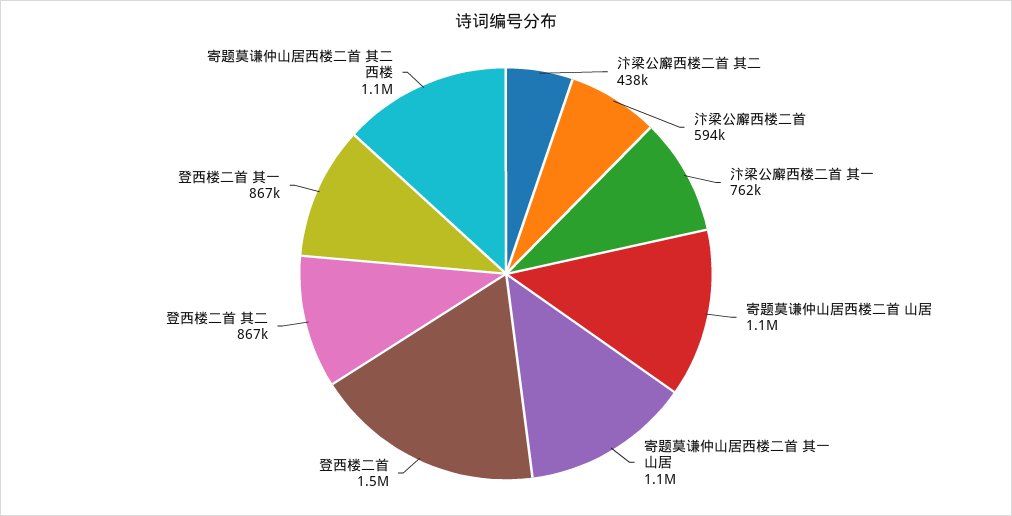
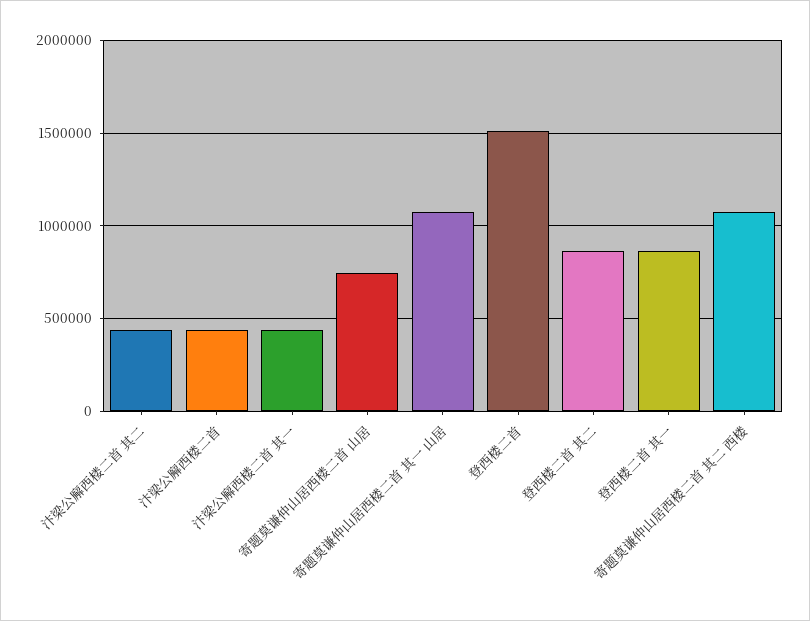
  {
    "汴梁公廨西楼二首 其二": 438000,
-   "汴梁公廨西楼二首": 594000,
+   "汴梁公廨西楼二首": 450000,
-   "汴梁公廨西楼二首 其一": 762000,
+   "汴梁公廨西楼二首 其一": 450000,
-   "寄题莫谦仲山居西楼二首 山居": 1100000,
+   "寄题莫谦仲山居西楼二首 山居": 750000,
    "寄题莫谦仲山居西楼二首 其一 山居": 1100000,
    "登西楼二首": 1500000,
    "登西楼二首 其二": 867000,
    "登西楼二首 其一": 867000,
    "寄题莫谦仲山居西楼二首 其二 西楼": 1100000
  }

